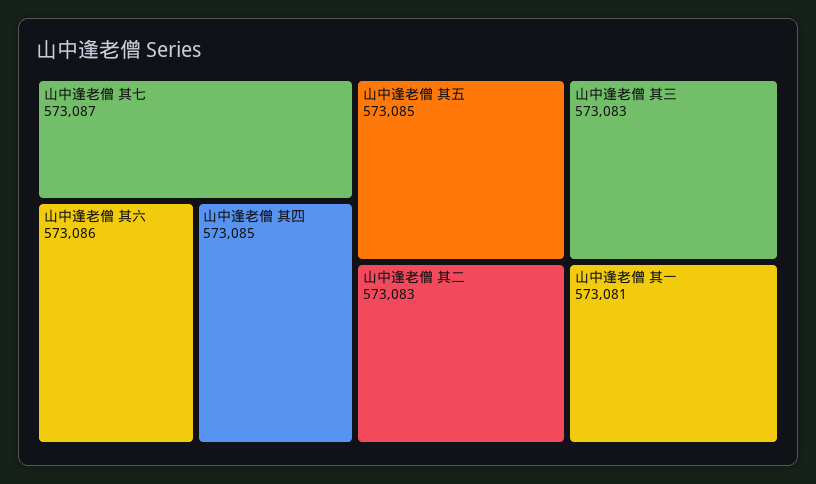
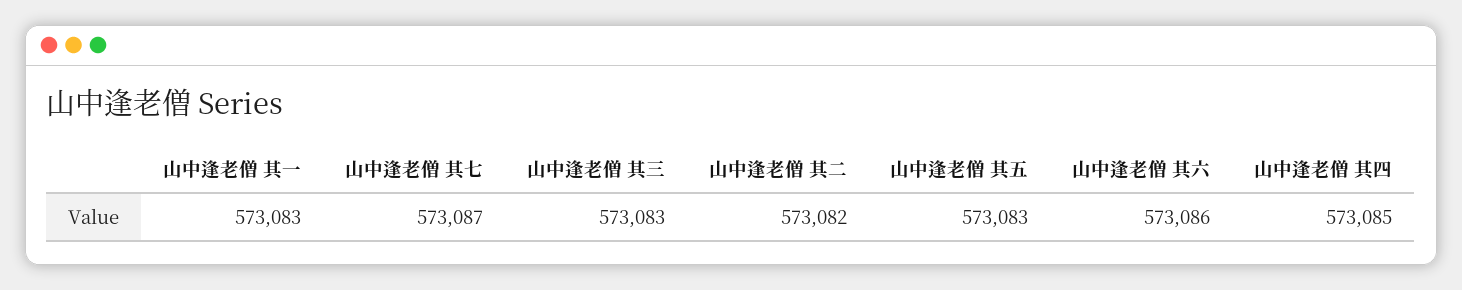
  {
    "山中逢老僧 其七": 573087,
    "山中逢老僧 其六": 573086,
    "山中逢老僧 其四": 573085,
-   "山中逢老僧 其五": 573085,
+   "山中逢老僧 其五": 573083,
-   "山中逢老僧 其二": 573083,
+   "山中逢老僧 其二": 573082,
    "山中逢老僧 其三": 573083,
-   "山中逢老僧 其一": 573081
+   "山中逢老僧 其一": 573083
  }

